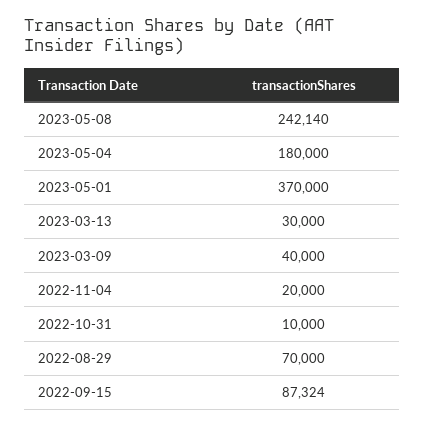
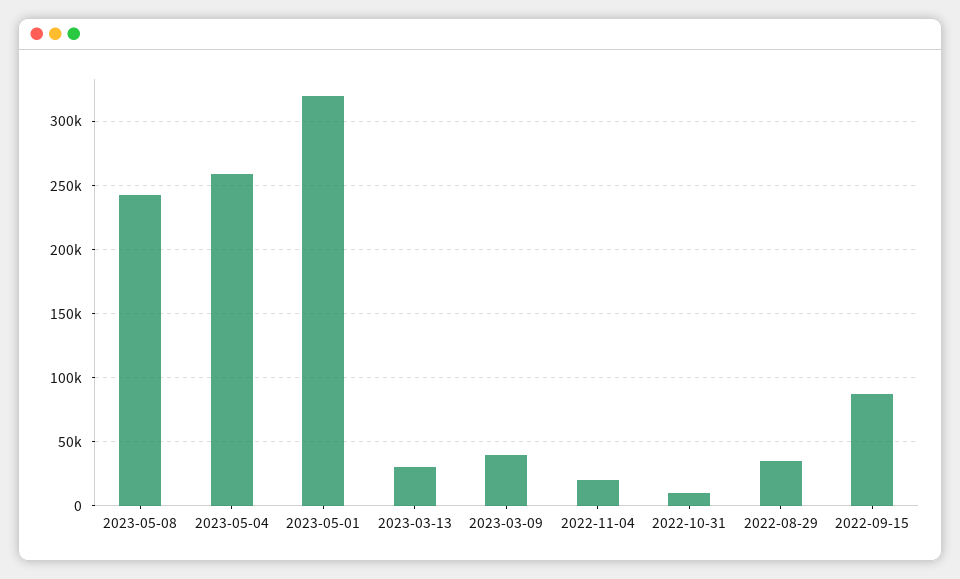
  {
    "2023-05-08": 242140,
-   "2023-05-04": 180000,
+   "2023-05-04": 260000,
-   "2023-05-01": 370000,
+   "2023-05-01": 320000,
    "2023-03-13": 30000,
    "2023-03-09": 40000,
    "2022-11-04": 20000,
    "2022-10-31": 10000,
-   "2022-08-29": 70000,
+   "2022-08-29": 35000,
    "2022-09-15": 87324
  }

